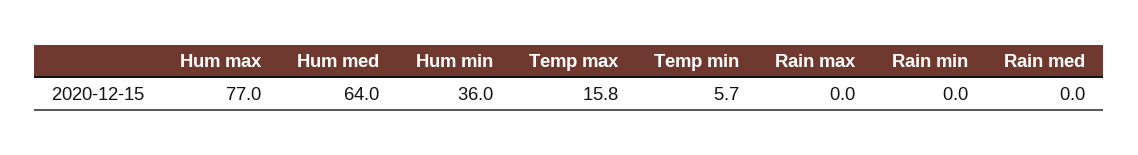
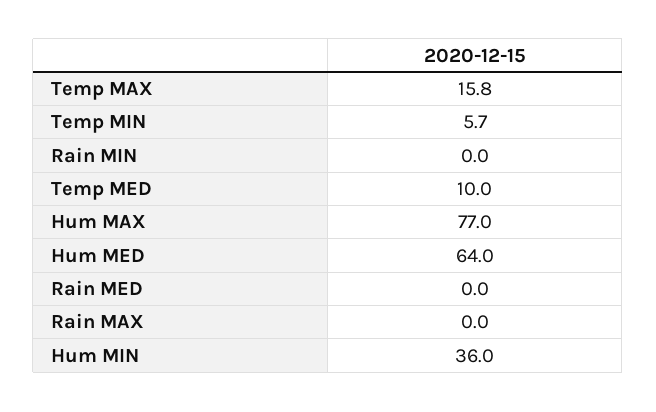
  {
    "Hum max": 77,
    "Hum med": 64,
    "Hum min": 36,
    "Temp max": 15.8,
    "Temp min": 5.7,
    "Rain max": 0,
    "Rain min": 0,
-   "Rain med": 0
+   "Rain med": 0,
+   "Temp MED": 10
  }

